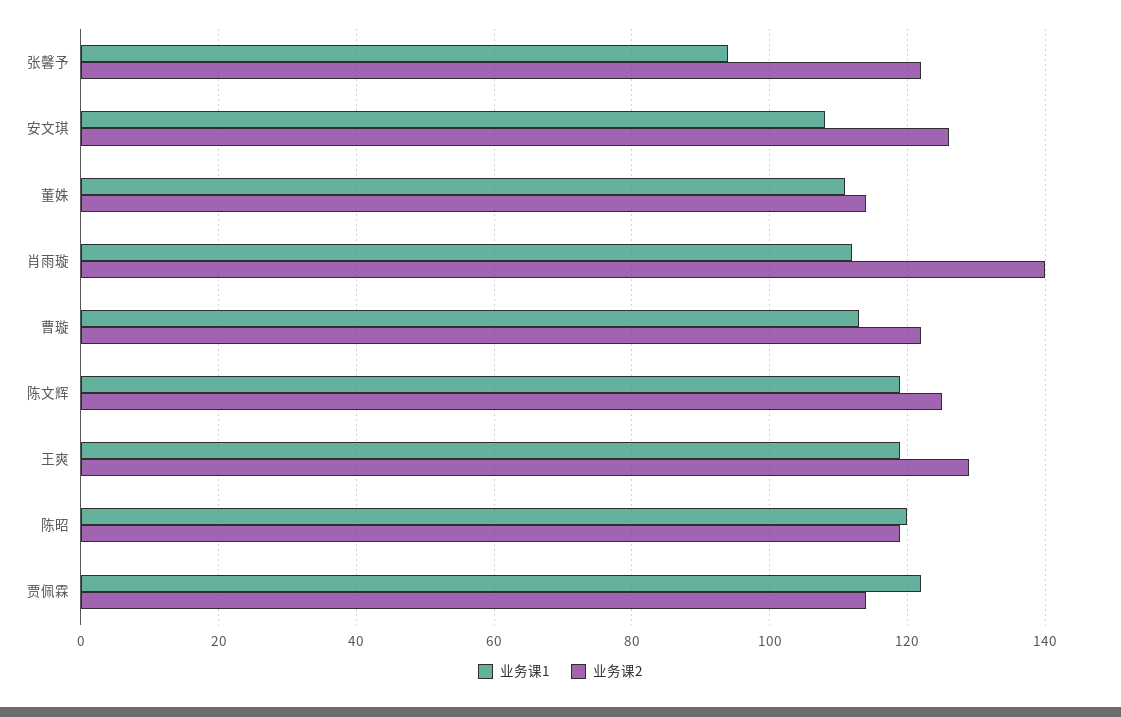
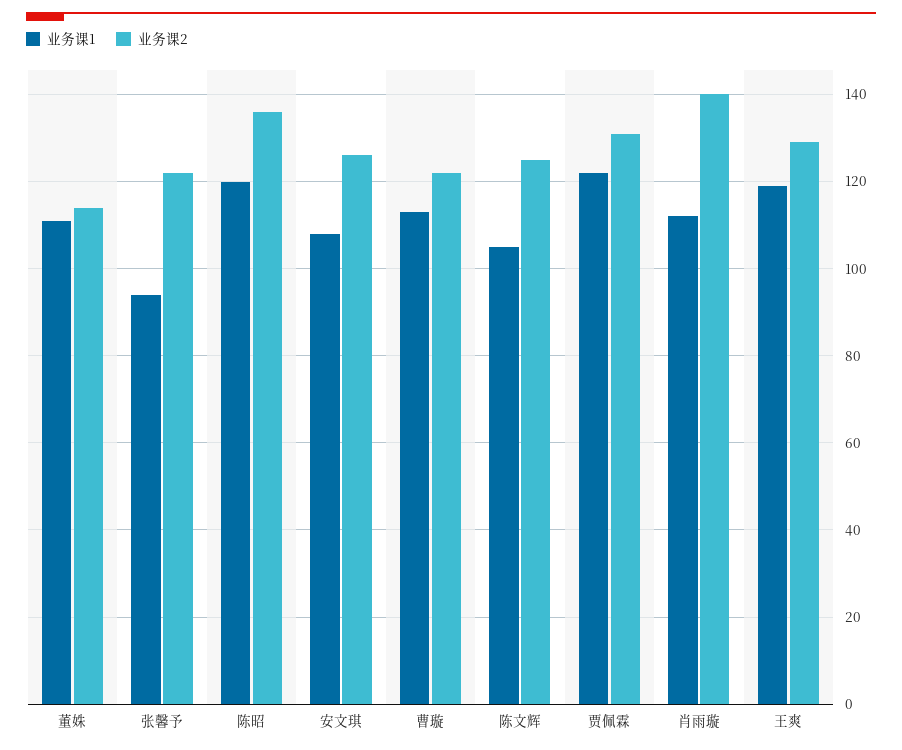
  {
    "业务课1": {
      "张馨予": 95,
      "安文琪": 110,
      "董姝": 110,
      "肖雨璇": 110,
      "曹璇": 115,
-     "陈文辉": 120,
+     "陈文辉": 105,
      "王爽": 120,
      "陈昭": 120,
      "贾佩霖": 120
    },
    "业务课2": {
      "张馨予": 120,
      "安文琪": 125,
      "董姝": 115,
      "肖雨璇": 140,
      "曹璇": 120,
      "陈文辉": 125,
      "王爽": 130,
-     "陈昭": 120,
+     "陈昭": 135,
-     "贾佩霖": 115
+     "贾佩霖": 130
    }
  }

